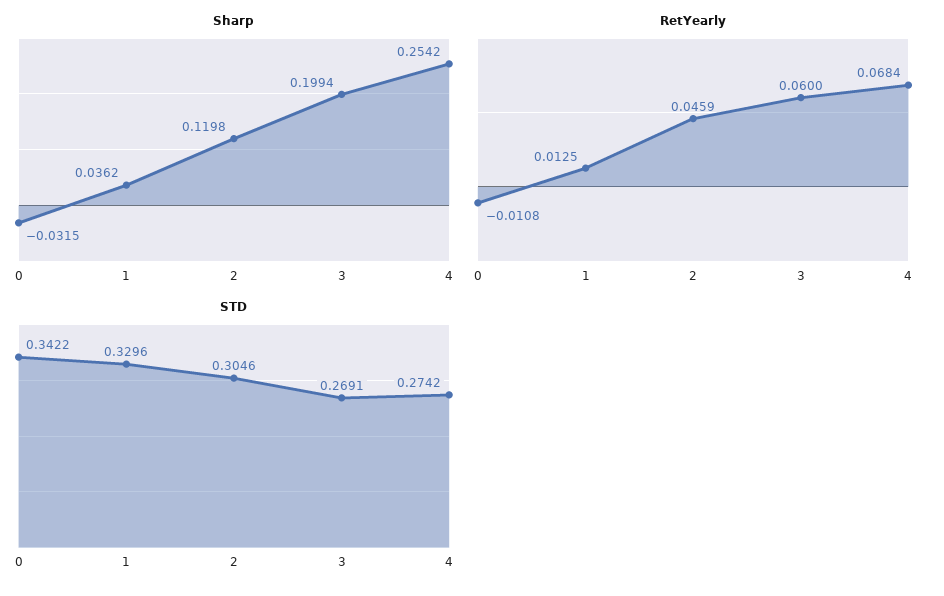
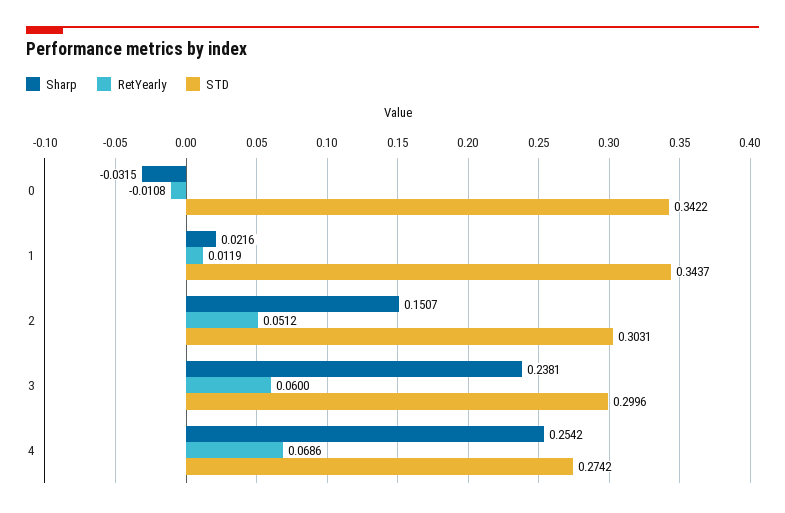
  {
    "Sharp": {
      "0": -0.0315,
-     "1": 0.0362,
+     "1": 0.0216,
-     "2": 0.1198,
+     "2": 0.1507,
-     "3": 0.1994,
+     "3": 0.2381,
      "4": 0.2542
    },
    "RetYearly": {
      "0": -0.0108,
-     "1": 0.0125,
+     "1": 0.0119,
-     "2": 0.0459,
+     "2": 0.0512,
      "3": 0.06,
-     "4": 0.0684
+     "4": 0.0686
    },
    "STD": {
      "0": 0.3422,
-     "1": 0.3296,
+     "1": 0.3437,
-     "2": 0.3046,
+     "2": 0.3031,
-     "3": 0.2691,
+     "3": 0.2996,
      "4": 0.2742
    }
  }

